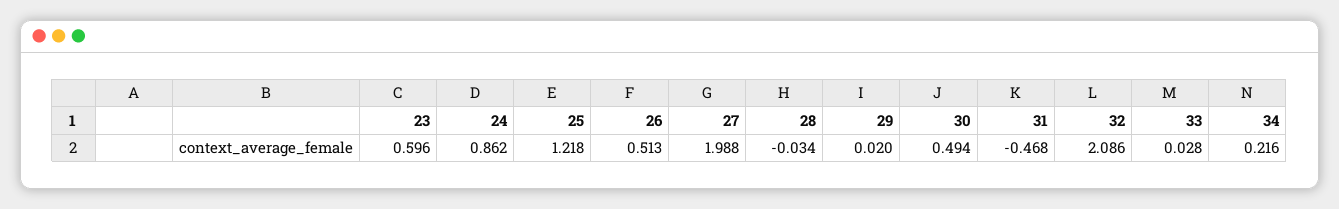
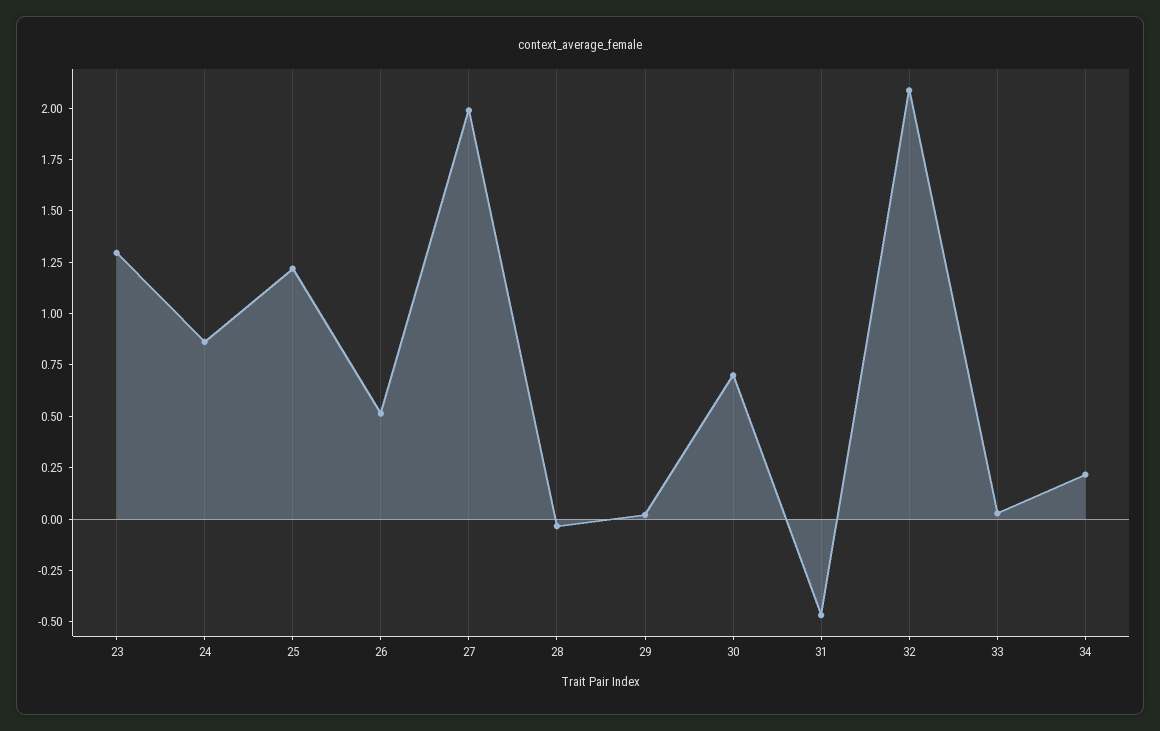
  {
-   "23": 0.596,
+   "23": 1.3,
    "24": 0.862,
    "25": 1.218,
    "26": 0.513,
    "27": 1.988,
    "28": -0.034,
    "29": 0.02,
-   "30": 0.494,
+   "30": 0.7,
    "31": -0.468,
    "32": 2.086,
    "33": 0.028,
    "34": 0.216
  }

